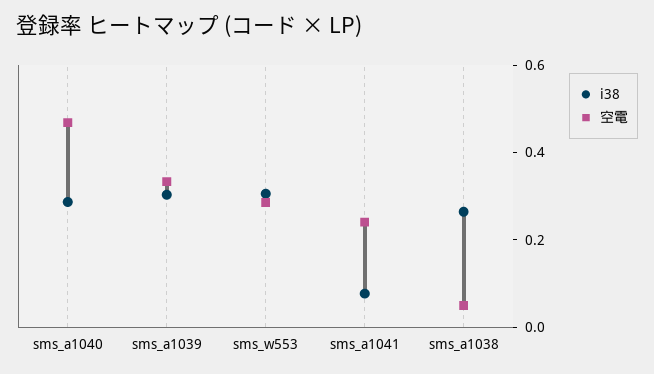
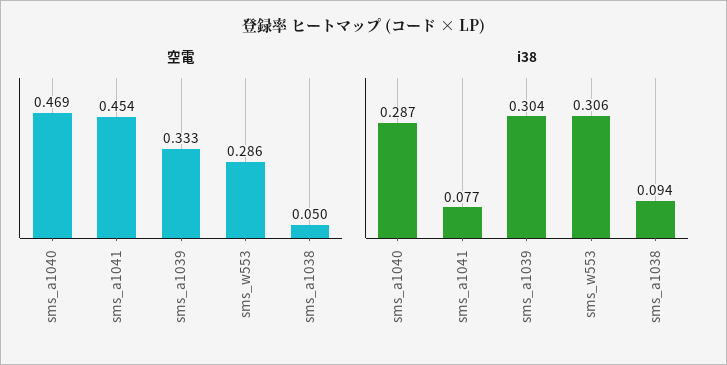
  {
    "i38": {
      "sms_a1040": 0.287,
      "sms_a1039": 0.304,
      "sms_w553": 0.306,
      "sms_a1041": 0.077,
-     "sms_a1038": 0.25
+     "sms_a1038": 0.094
    },
    "空電": {
      "sms_a1040": 0.469,
      "sms_a1039": 0.333,
      "sms_w553": 0.286,
-     "sms_a1041": 0.25,
+     "sms_a1041": 0.454,
      "sms_a1038": 0.05
    }
  }

